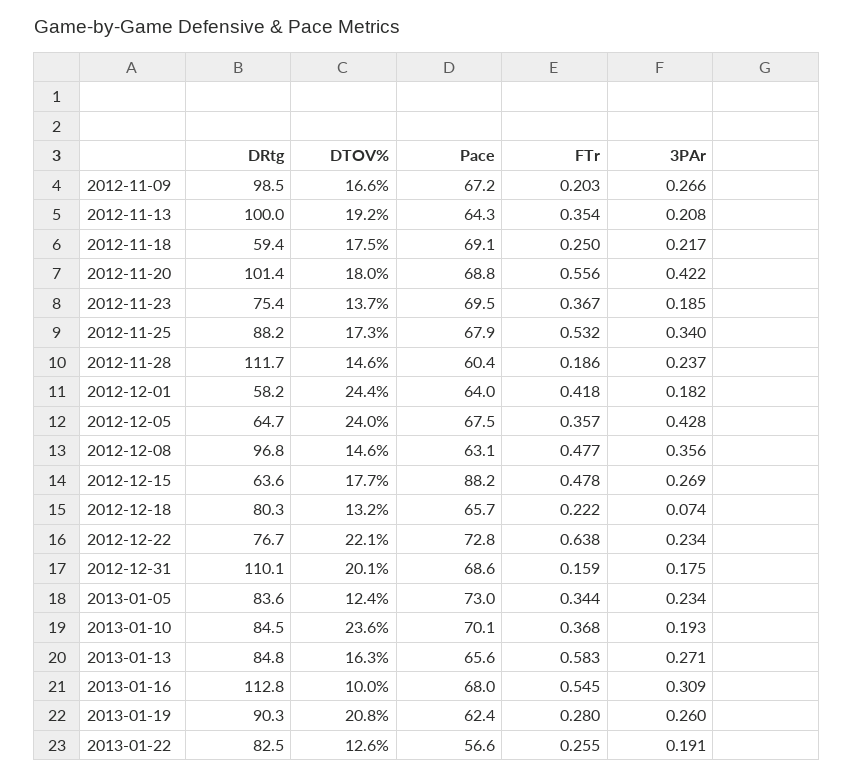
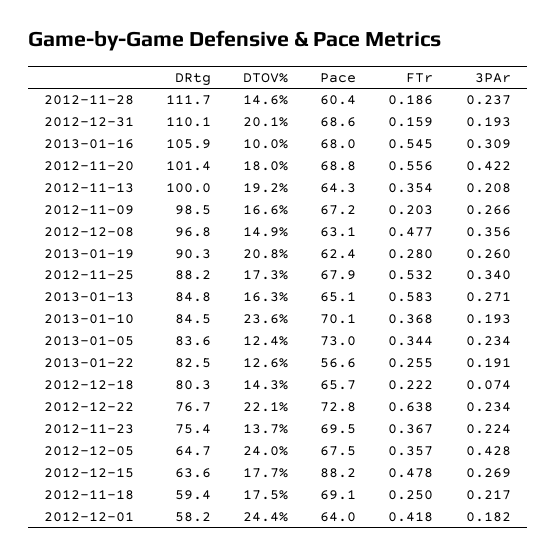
  {
    "DRtg": {
      "2012-11-09": 98.5,
      "2012-11-13": 100,
      "2012-11-18": 59.4,
      "2012-11-20": 101.4,
      "2012-11-23": 75.4,
      "2012-11-25": 88.2,
      "2012-11-28": 111.7,
      "2012-12-01": 58.2,
      "2012-12-05": 64.7,
      "2012-12-08": 96.8,
      "2012-12-15": 63.6,
      "2012-12-18": 80.3,
      "2012-12-22": 76.7,
      "2012-12-31": 110.1,
      "2013-01-05": 83.6,
      "2013-01-10": 84.5,
      "2013-01-13": 84.8,
-     "2013-01-16": 112.8,
+     "2013-01-16": 105.9,
      "2013-01-19": 90.3,
      "2013-01-22": 82.5
    },
    "DTOV%": {
      "2012-11-09": 16.6,
      "2012-11-13": 19.2,
      "2012-11-18": 17.5,
      "2012-11-20": 18,
      "2012-11-23": 13.7,
      "2012-11-25": 17.3,
      "2012-11-28": 14.6,
      "2012-12-01": 24.4,
      "2012-12-05": 24,
-     "2012-12-08": 14.6,
+     "2012-12-08": 14.9,
      "2012-12-15": 17.7,
-     "2012-12-18": 13.2,
+     "2012-12-18": 14.3,
      "2012-12-22": 22.1,
      "2012-12-31": 20.1,
      "2013-01-05": 12.4,
      "2013-01-10": 23.6,
      "2013-01-13": 16.3,
      "2013-01-16": 10,
      "2013-01-19": 20.8,
      "2013-01-22": 12.6
    },
    "Pace": {
      "2012-11-09": 67.2,
      "2012-11-13": 64.3,
      "2012-11-18": 69.1,
      "2012-11-20": 68.8,
      "2012-11-23": 69.5,
      "2012-11-25": 67.9,
      "2012-11-28": 60.4,
      "2012-12-01": 64,
      "2012-12-05": 67.5,
      "2012-12-08": 63.1,
      "2012-12-15": 88.2,
      "2012-12-18": 65.7,
      "2012-12-22": 72.8,
      "2012-12-31": 68.6,
      "2013-01-05": 73,
      "2013-01-10": 70.1,
-     "2013-01-13": 65.6,
+     "2013-01-13": 65.1,
      "2013-01-16": 68,
      "2013-01-19": 62.4,
      "2013-01-22": 56.6
    },
    "FTr": {
      "2012-11-09": 0.203,
      "2012-11-13": 0.354,
      "2012-11-18": 0.25,
      "2012-11-20": 0.556,
      "2012-11-23": 0.367,
      "2012-11-25": 0.532,
      "2012-11-28": 0.186,
      "2012-12-01": 0.418,
      "2012-12-05": 0.357,
      "2012-12-08": 0.477,
      "2012-12-15": 0.478,
      "2012-12-18": 0.222,
      "2012-12-22": 0.638,
      "2012-12-31": 0.159,
      "2013-01-05": 0.344,
      "2013-01-10": 0.368,
      "2013-01-13": 0.583,
      "2013-01-16": 0.545,
      "2013-01-19": 0.28,
      "2013-01-22": 0.255
    },
    "3PAr": {
      "2012-11-09": 0.266,
      "2012-11-13": 0.208,
      "2012-11-18": 0.217,
      "2012-11-20": 0.422,
-     "2012-11-23": 0.185,
+     "2012-11-23": 0.224,
      "2012-11-25": 0.34,
      "2012-11-28": 0.237,
      "2012-12-01": 0.182,
      "2012-12-05": 0.428,
      "2012-12-08": 0.356,
      "2012-12-15": 0.269,
      "2012-12-18": 0.074,
      "2012-12-22": 0.234,
-     "2012-12-31": 0.175,
+     "2012-12-31": 0.193,
      "2013-01-05": 0.234,
      "2013-01-10": 0.193,
      "2013-01-13": 0.271,
      "2013-01-16": 0.309,
      "2013-01-19": 0.26,
      "2013-01-22": 0.191
    }
  }

